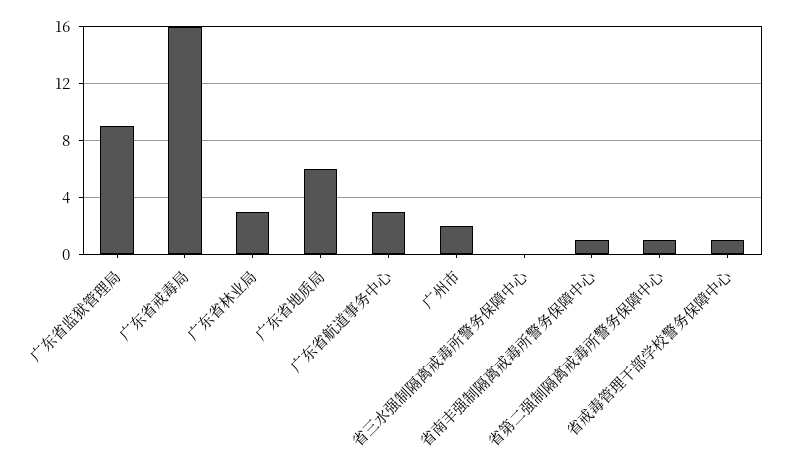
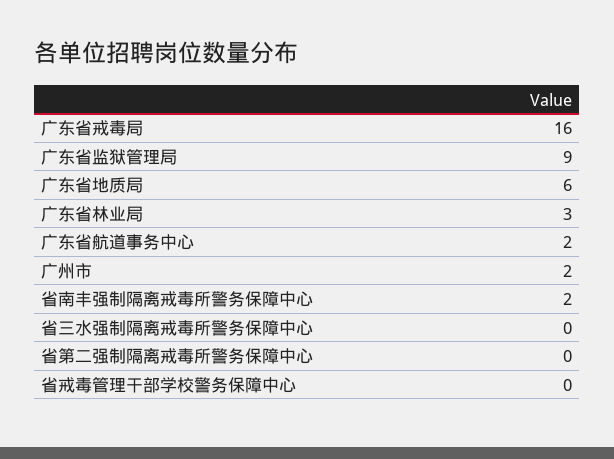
  {
    "广东省监狱管理局": 9,
    "广东省戒毒局": 16,
    "广东省林业局": 3,
    "广东省地质局": 6,
-   "广东省航道事务中心": 3,
+   "广东省航道事务中心": 2,
    "广州市": 2,
    "省三水强制隔离戒毒所警务保障中心": 0,
-   "省南丰强制隔离戒毒所警务保障中心": 1,
+   "省南丰强制隔离戒毒所警务保障中心": 2,
-   "省第二强制隔离戒毒所警务保障中心": 1,
+   "省第二强制隔离戒毒所警务保障中心": 0,
-   "省戒毒管理干部学校警务保障中心": 1
+   "省戒毒管理干部学校警务保障中心": 0
  }

